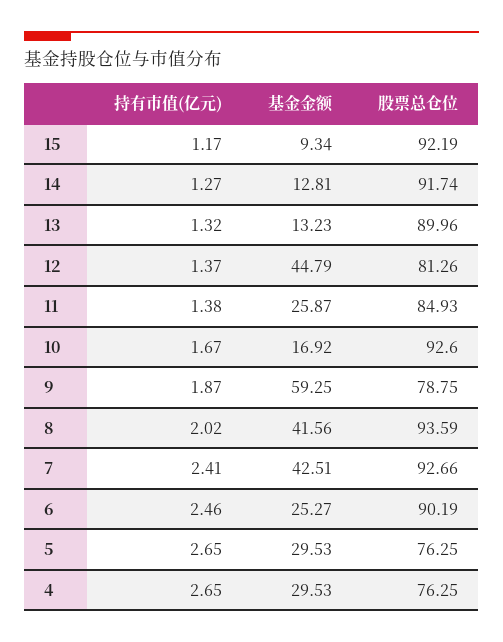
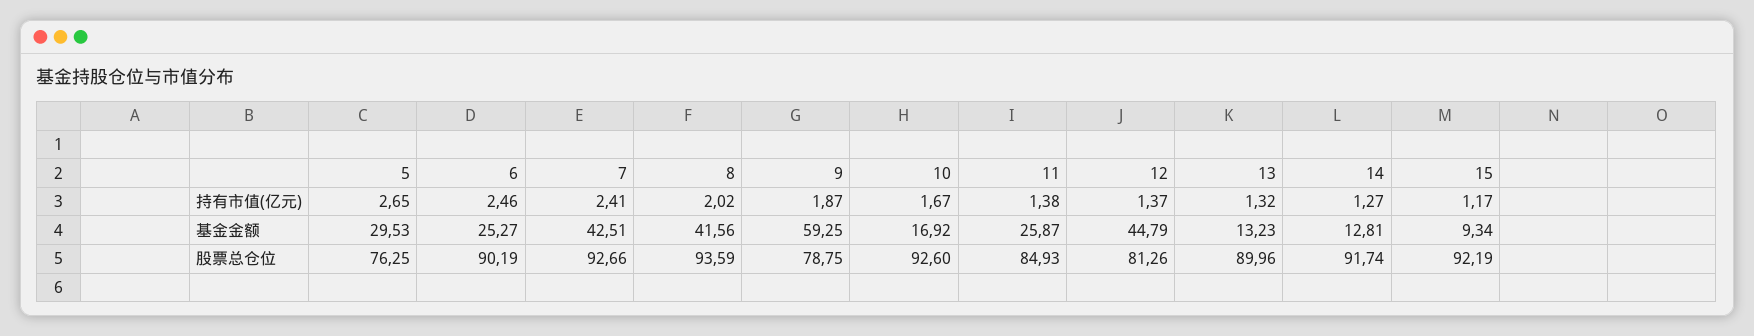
  {
    "持有市值(亿元)": {
      "15": 1.17,
      "14": 1.27,
      "13": 1.32,
      "12": 1.37,
      "11": 1.38,
      "10": 1.67,
      "9": 1.87,
      "8": 2.02,
      "7": 2.41,
      "6": 2.46,
-     "5": 2.65,
+     "5": 2.65
-     "4": 2.65
    },
    "基金金额": {
      "15": 9.34,
      "14": 12.81,
      "13": 13.23,
      "12": 44.79,
      "11": 25.87,
      "10": 16.92,
      "9": 59.25,
      "8": 41.56,
      "7": 42.51,
      "6": 25.27,
-     "5": 29.53,
+     "5": 29.53
-     "4": 29.53
    },
    "股票总仓位": {
      "15": 92.19,
      "14": 91.74,
      "13": 89.96,
      "12": 81.26,
      "11": 84.93,
      "10": 92.6,
      "9": 78.75,
      "8": 93.59,
      "7": 92.66,
      "6": 90.19,
-     "5": 76.25,
+     "5": 76.25
-     "4": 76.25
    }
  }

